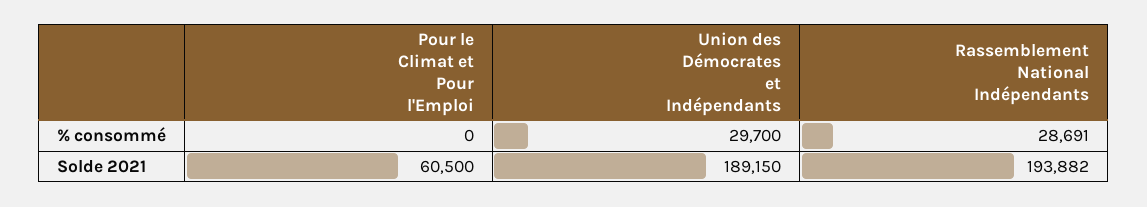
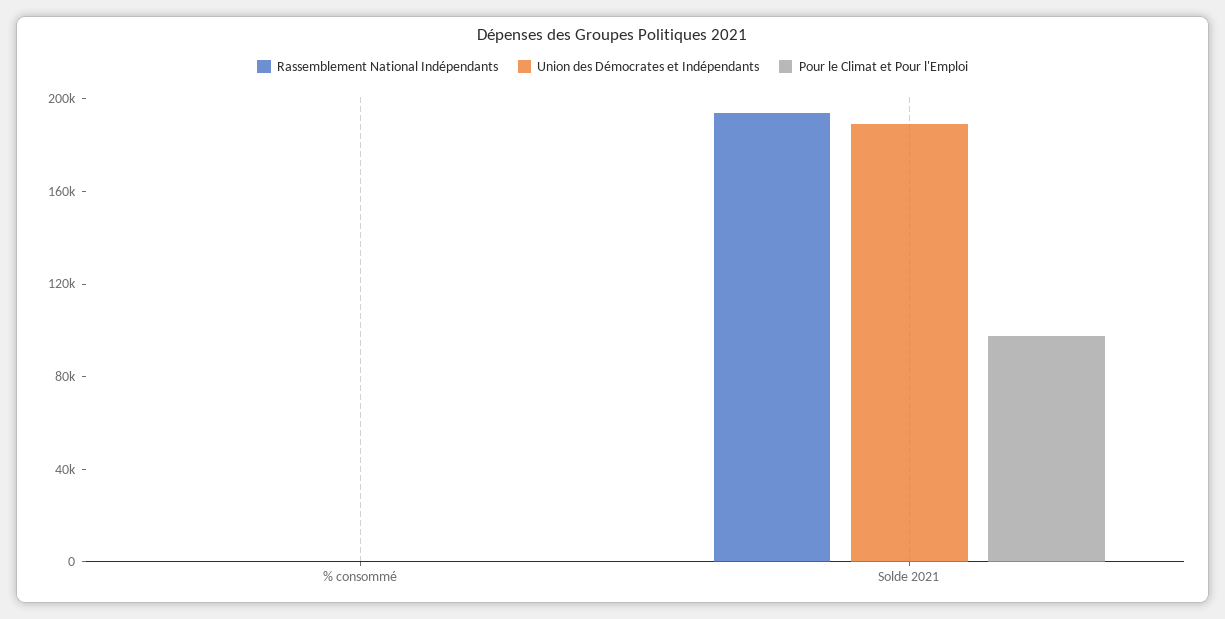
  {
    "Pour le Climat et Pour l'Emploi": {
      "% consommé": 0,
-     "Solde 2021": 60500
+     "Solde 2021": 100000
    },
    "Union des Démocrates et Indépendants": {
-     "% consommé": 29700,
+     "% consommé": 0,
      "Solde 2021": 189150
    },
    "Rassemblement National Indépendants": {
-     "% consommé": 28691,
+     "% consommé": 0,
      "Solde 2021": 193882
    }
  }

